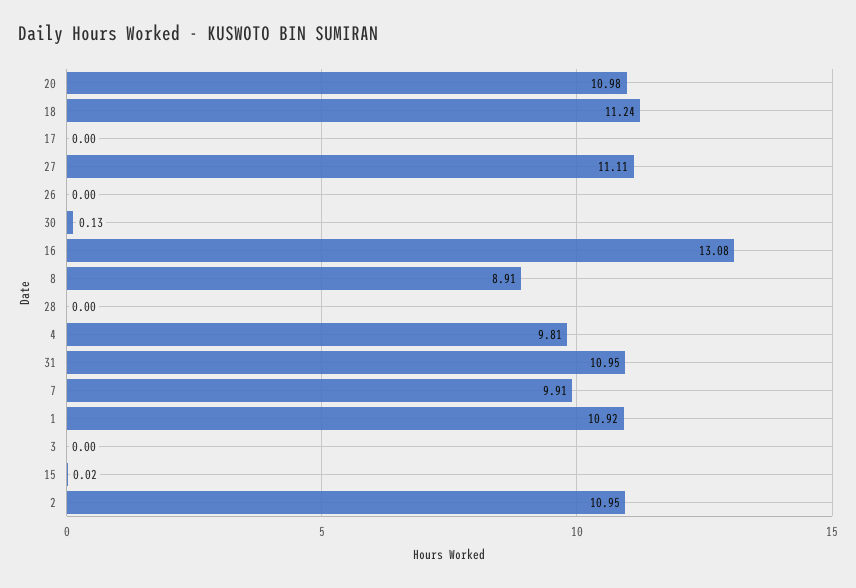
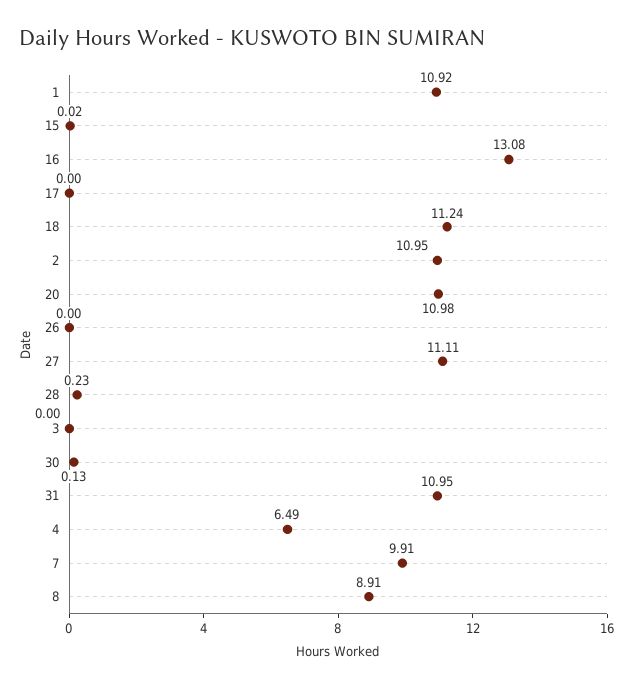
  {
    "20": 10.98,
    "18": 11.24,
    "17": 0,
    "27": 11.11,
    "26": 0,
    "30": 0.13,
    "16": 13.08,
    "8": 8.91,
-   "28": 0,
+   "28": 0.23,
-   "4": 9.81,
+   "4": 6.49,
    "31": 10.95,
    "7": 9.91,
    "1": 10.92,
    "3": 0,
    "15": 0.02,
    "2": 10.95
  }

